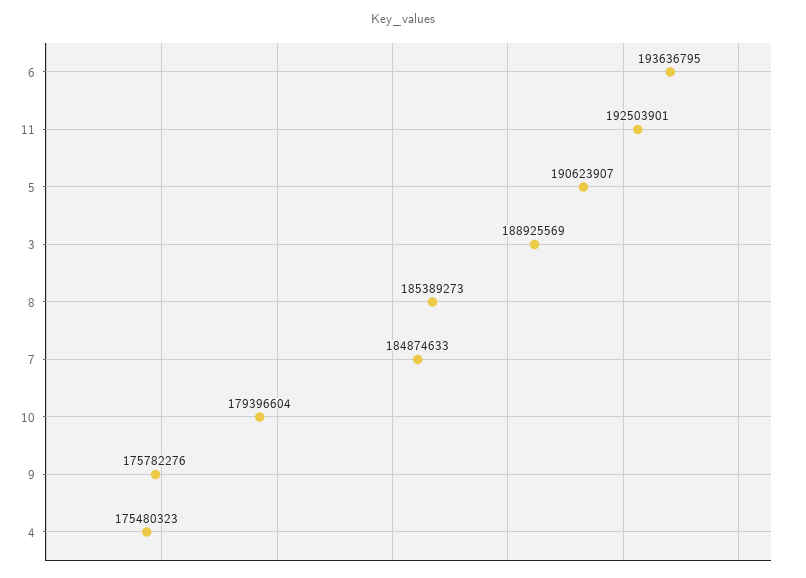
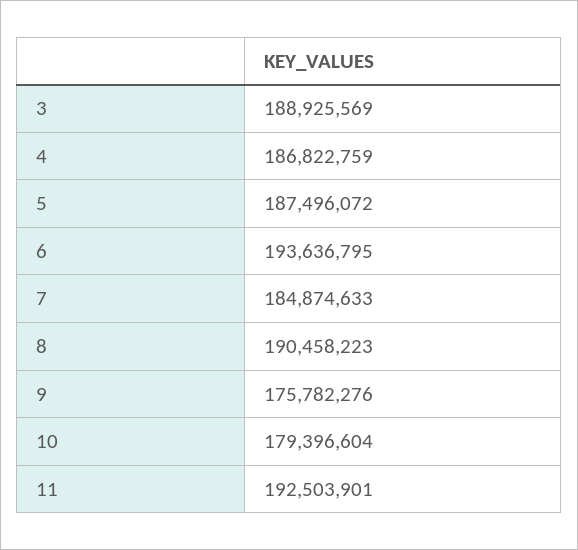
  {
    "6": 193636795,
    "11": 192503901,
-   "5": 190623907,
+   "5": 187496072,
    "3": 188925569,
-   "8": 185389273,
+   "8": 190458223,
    "7": 184874633,
    "10": 179396604,
    "9": 175782276,
-   "4": 175480323
+   "4": 186822759
  }

